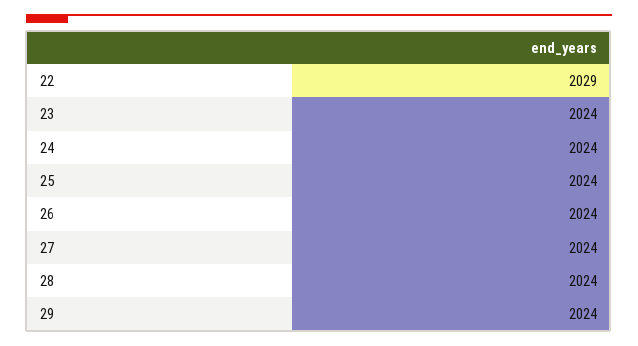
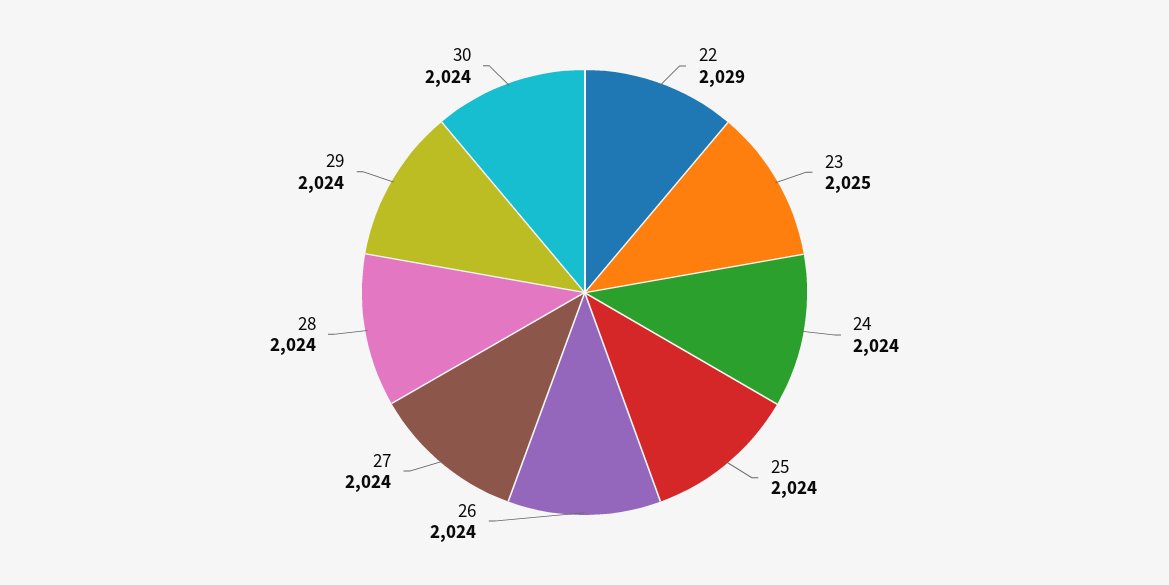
  {
    "22": 2029,
-   "23": 2024,
+   "23": 2025,
    "24": 2024,
    "25": 2024,
    "26": 2024,
    "27": 2024,
    "28": 2024,
-   "29": 2024
+   "29": 2024,
+   "30": 2024
  }

